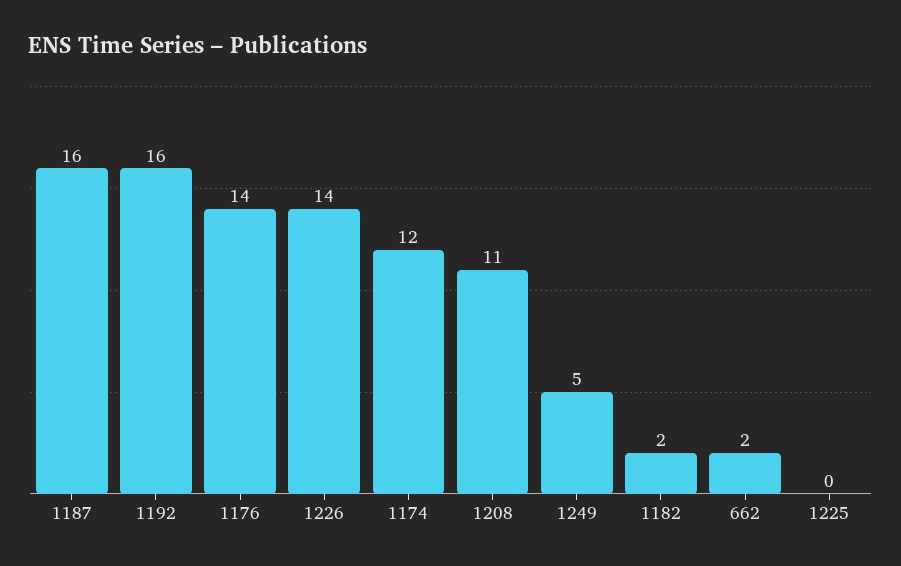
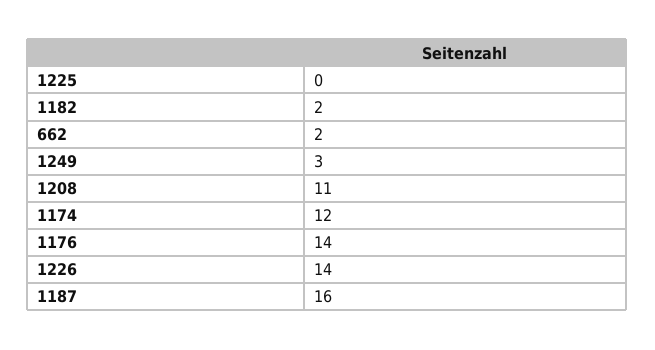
  {
    "1187": 16,
-   "1192": 16,
    "1176": 14,
    "1226": 14,
    "1174": 12,
    "1208": 11,
-   "1249": 5,
+   "1249": 3,
    "1182": 2,
    "662": 2,
    "1225": 0
  }

